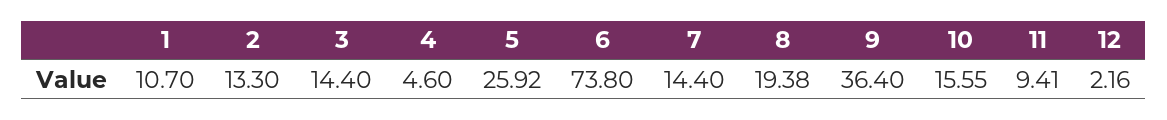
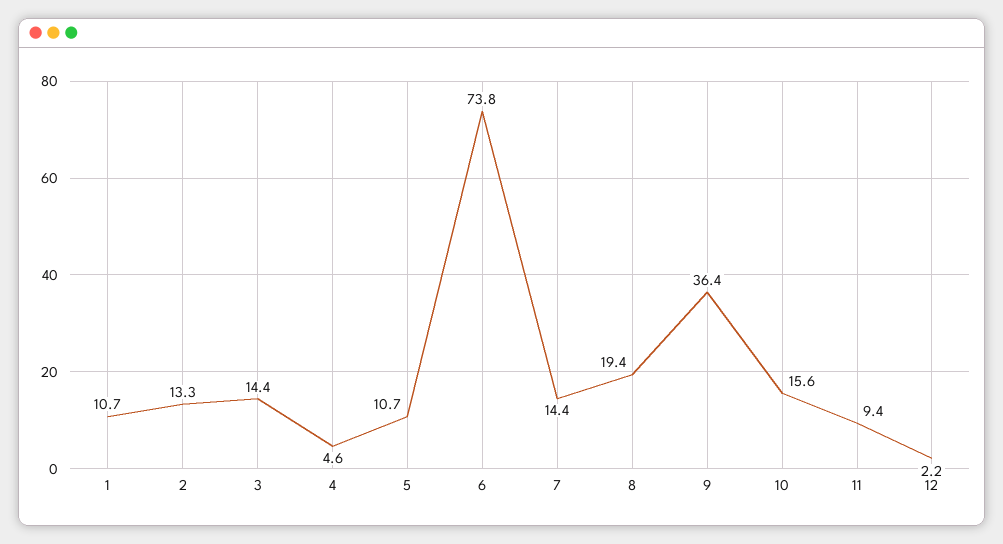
  {
    "1": 10.7,
    "2": 13.3,
    "3": 14.4,
    "4": 4.6,
-   "5": 25.92,
+   "5": 10.7,
    "6": 73.8,
    "7": 14.4,
    "8": 19.38,
    "9": 36.4,
    "10": 15.55,
    "11": 9.41,
    "12": 2.16
  }

